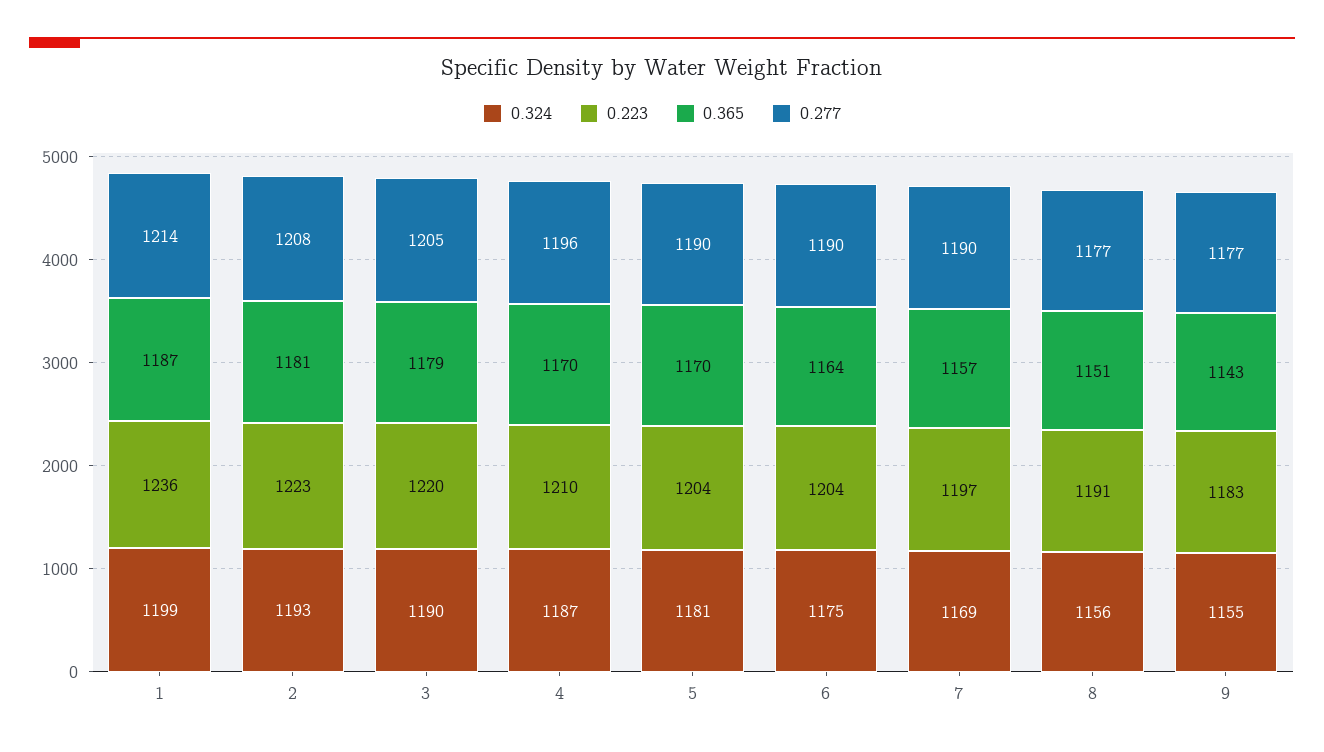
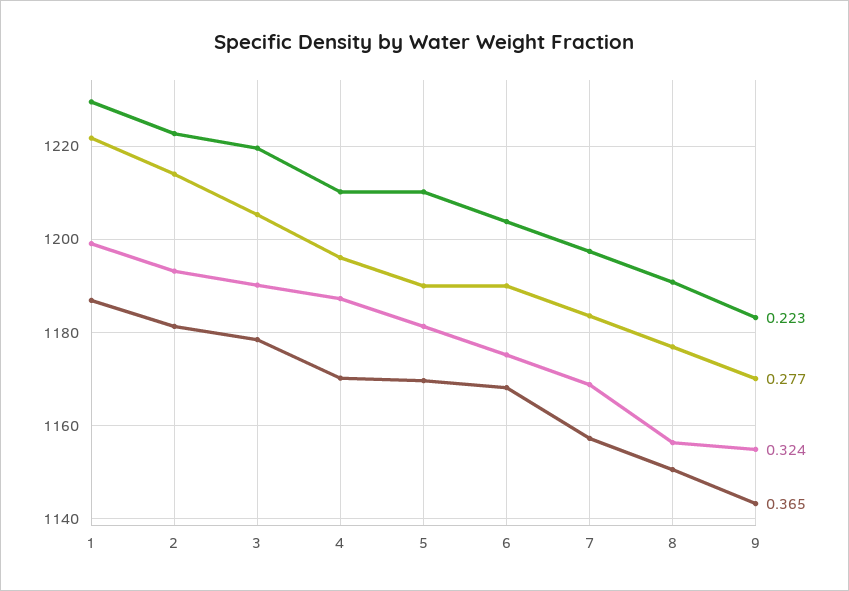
  {
    "0.324": {
      "1": 1199,
      "2": 1193,
      "3": 1190,
      "4": 1187,
      "5": 1181,
      "6": 1175,
      "7": 1169,
      "8": 1156,
      "9": 1155
    },
    "0.223": {
-     "1": 1236,
+     "1": 1230,
      "2": 1223,
      "3": 1220,
      "4": 1210,
-     "5": 1204,
+     "5": 1210,
      "6": 1204,
      "7": 1197,
      "8": 1191,
      "9": 1183
    },
    "0.365": {
      "1": 1187,
      "2": 1181,
      "3": 1179,
      "4": 1170,
      "5": 1170,
-     "6": 1164,
+     "6": 1168,
      "7": 1157,
      "8": 1151,
      "9": 1143
    },
    "0.277": {
-     "1": 1214,
+     "1": 1222,
-     "2": 1208,
+     "2": 1214,
      "3": 1205,
      "4": 1196,
      "5": 1190,
      "6": 1190,
-     "7": 1190,
+     "7": 1184,
      "8": 1177,
-     "9": 1177
+     "9": 1170
    }
  }

